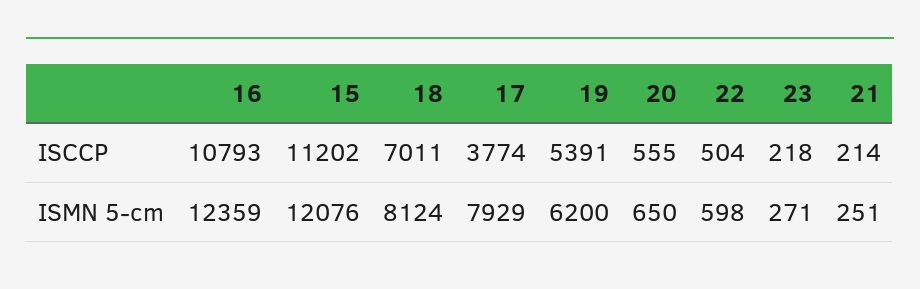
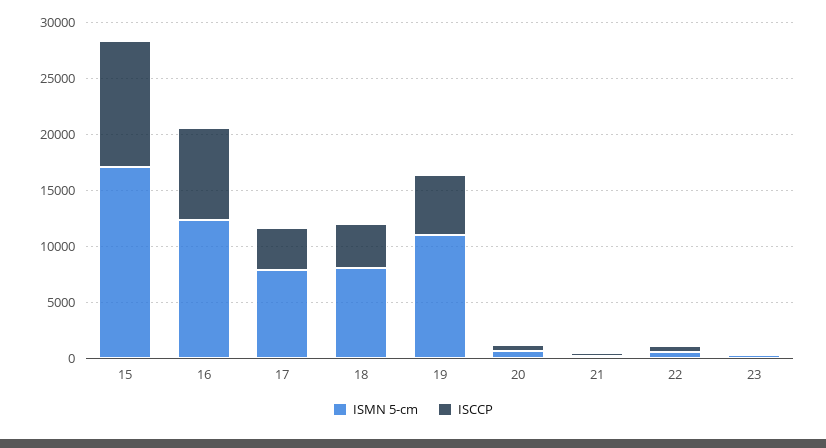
  {
    "ISCCP": {
-     "16": 10793,
+     "16": 8000,
      "15": 11202,
-     "18": 7011,
+     "18": 4000,
      "17": 3774,
      "19": 5391,
      "20": 555,
      "22": 504,
      "23": 218,
      "21": 214
    },
    "ISMN 5-cm": {
      "16": 12359,
-     "15": 12076,
+     "15": 17000,
      "18": 8124,
      "17": 7929,
-     "19": 6200,
+     "19": 11000,
      "20": 650,
      "22": 598,
      "23": 271,
      "21": 251
    }
  }

